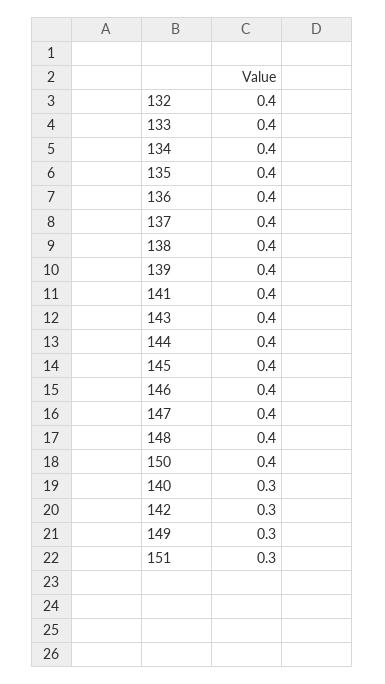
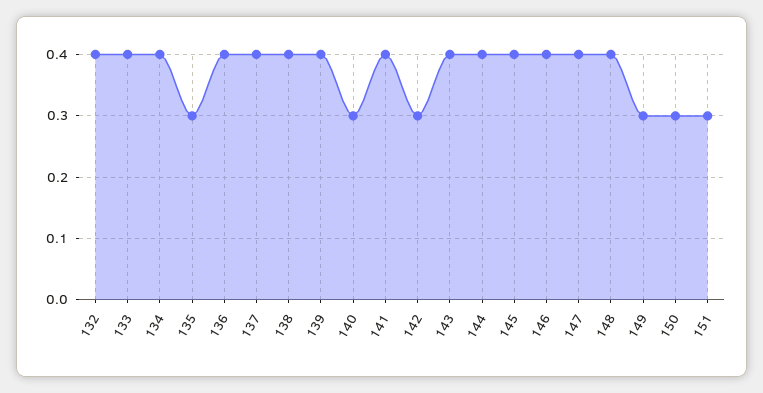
  {
    "132": 0.4,
    "133": 0.4,
    "134": 0.4,
-   "135": 0.4,
+   "135": 0.3,
    "136": 0.4,
    "137": 0.4,
    "138": 0.4,
    "139": 0.4,
    "141": 0.4,
    "143": 0.4,
    "144": 0.4,
    "145": 0.4,
    "146": 0.4,
    "147": 0.4,
    "148": 0.4,
-   "150": 0.4,
+   "150": 0.3,
    "140": 0.3,
    "142": 0.3,
    "149": 0.3,
    "151": 0.3
  }

